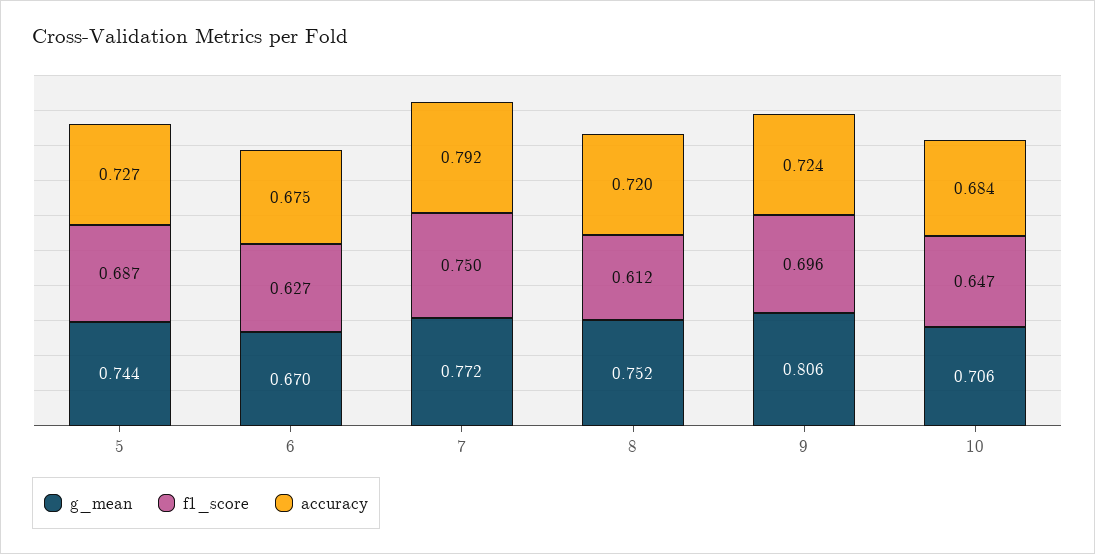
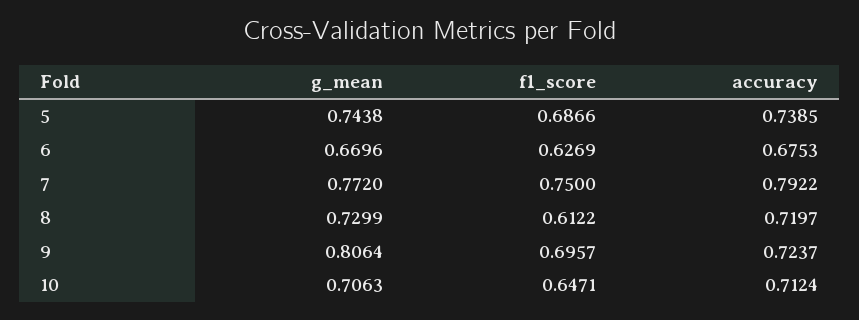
  {
    "g_mean": {
      "5": 0.7438,
      "6": 0.6696,
      "7": 0.772,
-     "8": 0.752,
+     "8": 0.7299,
      "9": 0.8064,
      "10": 0.7063
    },
    "f1_score": {
      "5": 0.6866,
      "6": 0.6269,
      "7": 0.75,
      "8": 0.6122,
      "9": 0.6957,
      "10": 0.6471
    },
    "accuracy": {
-     "5": 0.727,
+     "5": 0.7385,
      "6": 0.6753,
      "7": 0.7922,
      "8": 0.7197,
      "9": 0.7237,
-     "10": 0.684
+     "10": 0.7124
    }
  }

